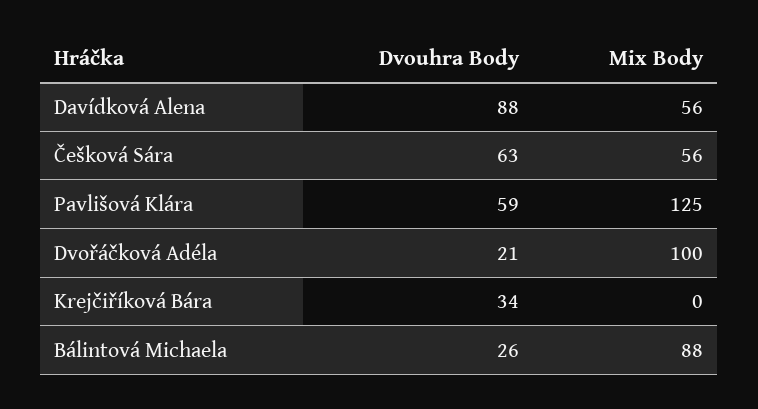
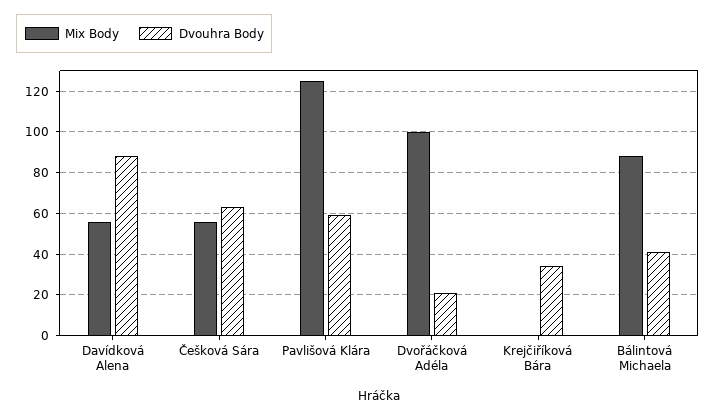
  {
    "Dvouhra Body": {
      "Davídková Alena": 88,
      "Češková Sára": 63,
      "Pavlišová Klára": 59,
      "Dvořáčková Adéla": 21,
      "Krejčiříková Bára": 34,
-     "Bálintová Michaela": 26
+     "Bálintová Michaela": 40
    },
    "Mix Body": {
      "Davídková Alena": 56,
      "Češková Sára": 56,
      "Pavlišová Klára": 125,
      "Dvořáčková Adéla": 100,
      "Krejčiříková Bára": 0,
      "Bálintová Michaela": 88
    }
  }

